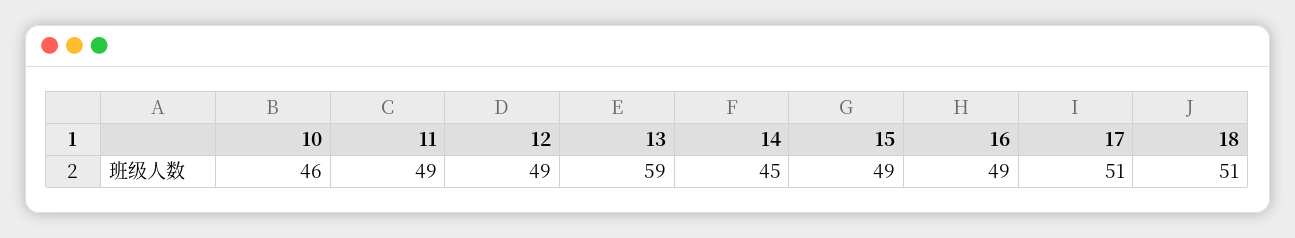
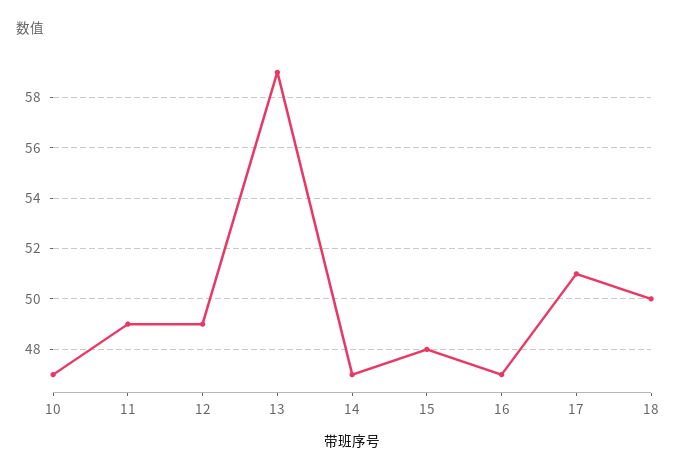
  {
-   "10": 46,
+   "10": 47,
    "11": 49,
    "12": 49,
    "13": 59,
-   "14": 45,
+   "14": 47,
-   "15": 49,
+   "15": 48,
-   "16": 49,
+   "16": 47,
    "17": 51,
-   "18": 51
+   "18": 50
  }

